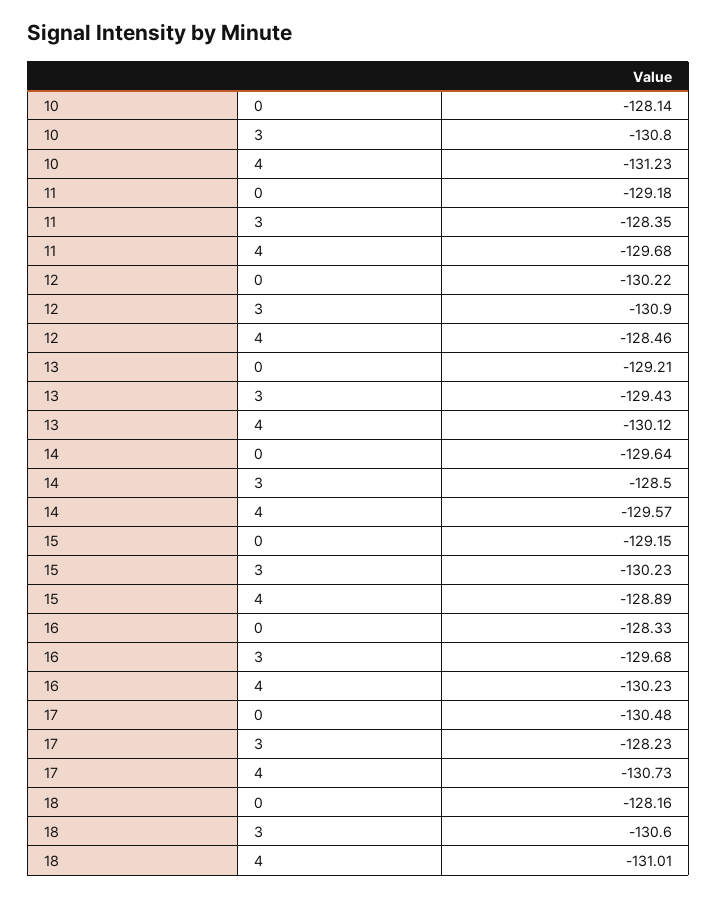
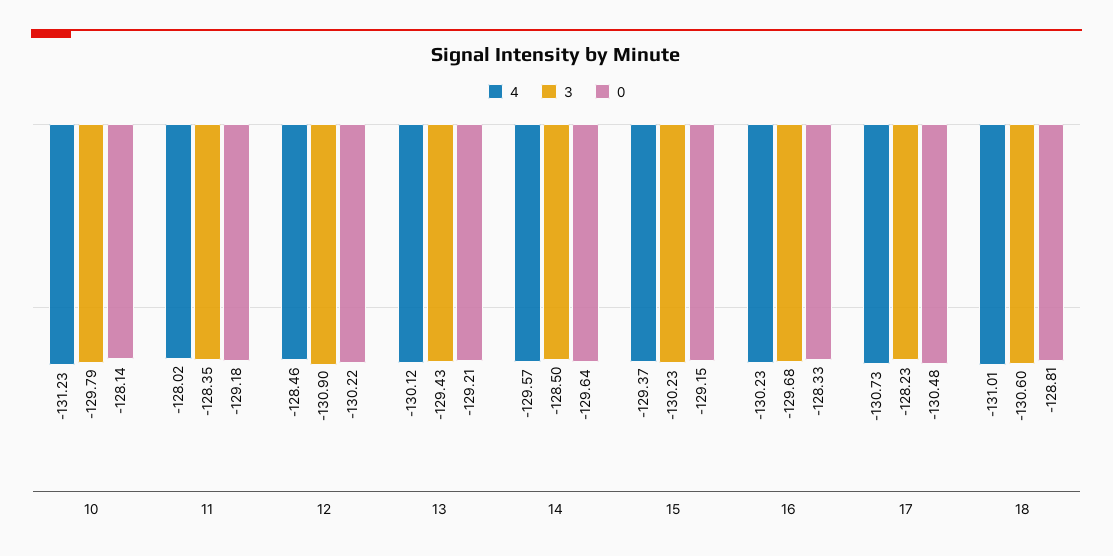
  {
    "0": {
      "10": -128.14,
      "11": -129.18,
      "12": -130.22,
      "13": -129.21,
      "14": -129.64,
      "15": -129.15,
      "16": -128.33,
      "17": -130.48,
-     "18": -128.16
+     "18": -128.81
    },
    "3": {
-     "10": -130.8,
+     "10": -129.79,
      "11": -128.35,
      "12": -130.9,
      "13": -129.43,
      "14": -128.5,
      "15": -130.23,
      "16": -129.68,
      "17": -128.23,
      "18": -130.6
    },
    "4": {
      "10": -131.23,
-     "11": -129.68,
+     "11": -128.02,
      "12": -128.46,
      "13": -130.12,
      "14": -129.57,
-     "15": -128.89,
+     "15": -129.37,
      "16": -130.23,
      "17": -130.73,
      "18": -131.01
    }
  }

